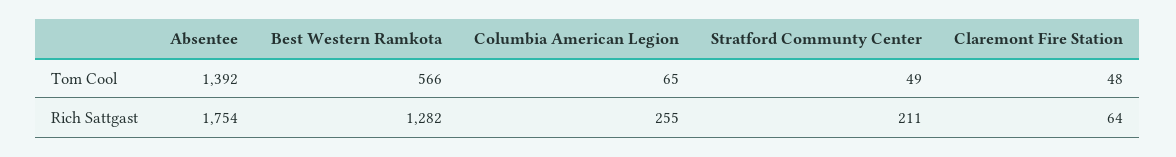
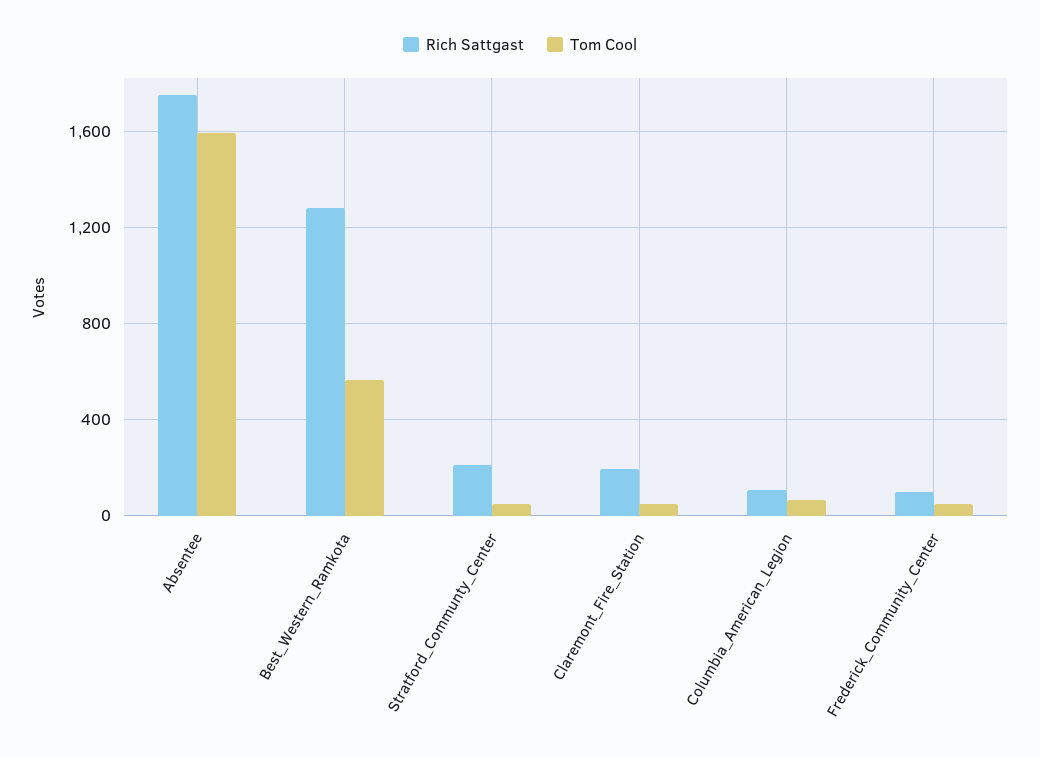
  {
    "Tom Cool": {
-     "Absentee": 1392,
+     "Absentee": 1600,
      "Best Western Ramkota": 566,
      "Columbia American Legion": 65,
      "Stratford Communty Center": 49,
-     "Claremont Fire Station": 48
+     "Claremont Fire Station": 48,
+     "Frederick_Community_Center": 50
    },
    "Rich Sattgast": {
      "Absentee": 1754,
      "Best Western Ramkota": 1282,
-     "Columbia American Legion": 255,
+     "Columbia American Legion": 100,
      "Stratford Communty Center": 211,
-     "Claremont Fire Station": 64
+     "Claremont Fire Station": 200,
+     "Frederick_Community_Center": 100
    }
  }

